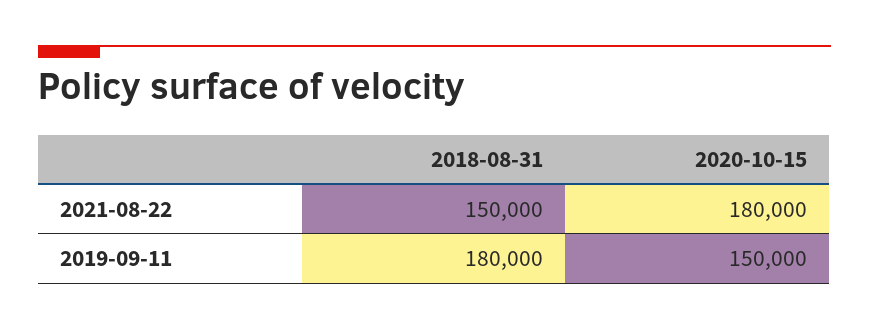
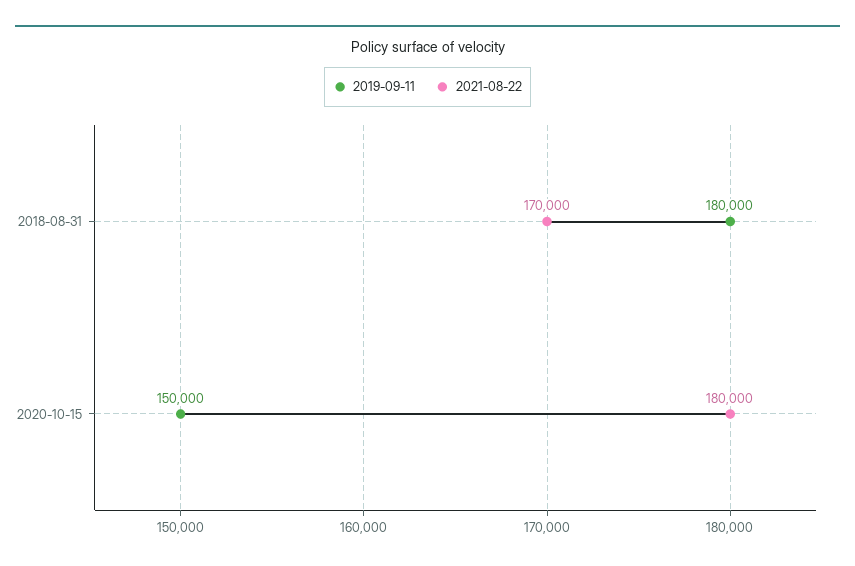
  {
    "2021-08-22": {
-     "2018-08-31": 150000,
+     "2018-08-31": 170000,
      "2020-10-15": 180000
    },
    "2019-09-11": {
      "2018-08-31": 180000,
      "2020-10-15": 150000
    }
  }

